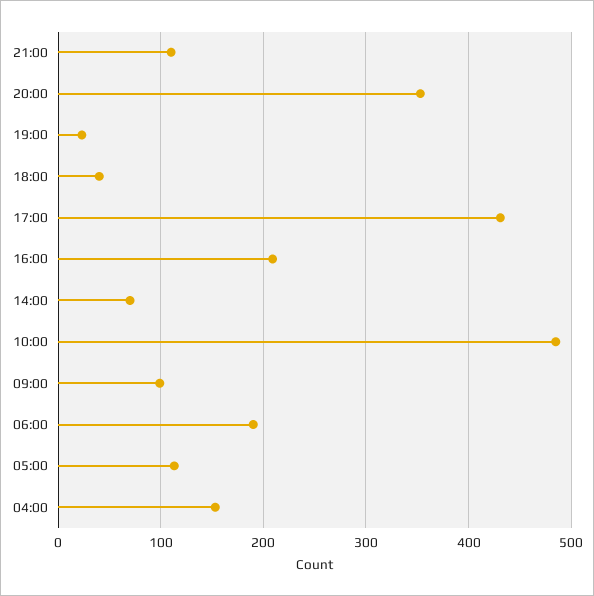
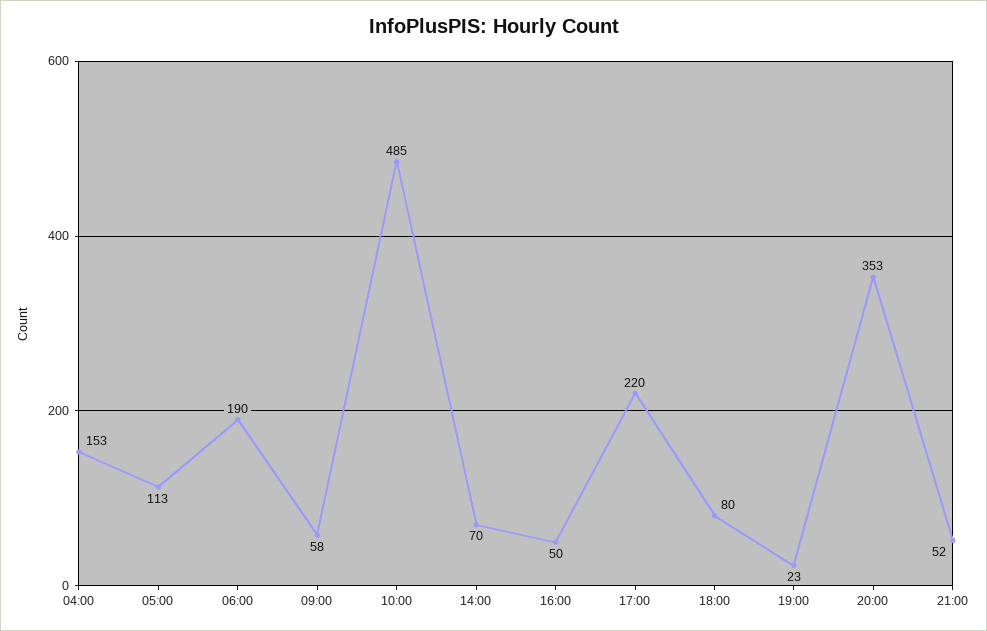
  {
-   "21:00": 110,
+   "21:00": 52,
    "20:00": 353,
    "19:00": 23,
-   "18:00": 40,
+   "18:00": 80,
-   "17:00": 430,
+   "17:00": 220,
-   "16:00": 210,
+   "16:00": 50,
    "14:00": 70,
    "10:00": 485,
-   "09:00": 100,
+   "09:00": 58,
    "06:00": 190,
    "05:00": 113,
    "04:00": 153
  }

